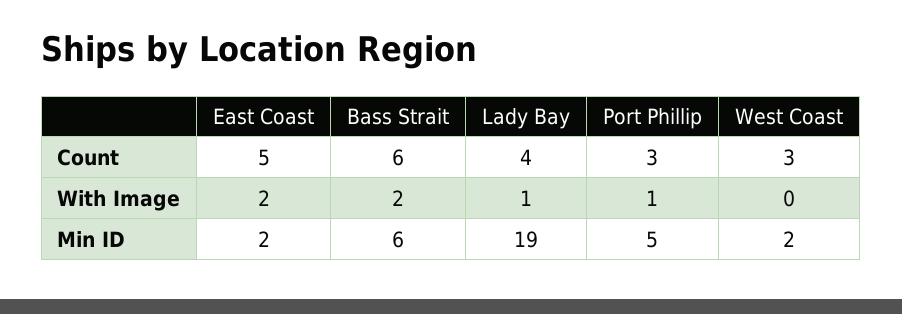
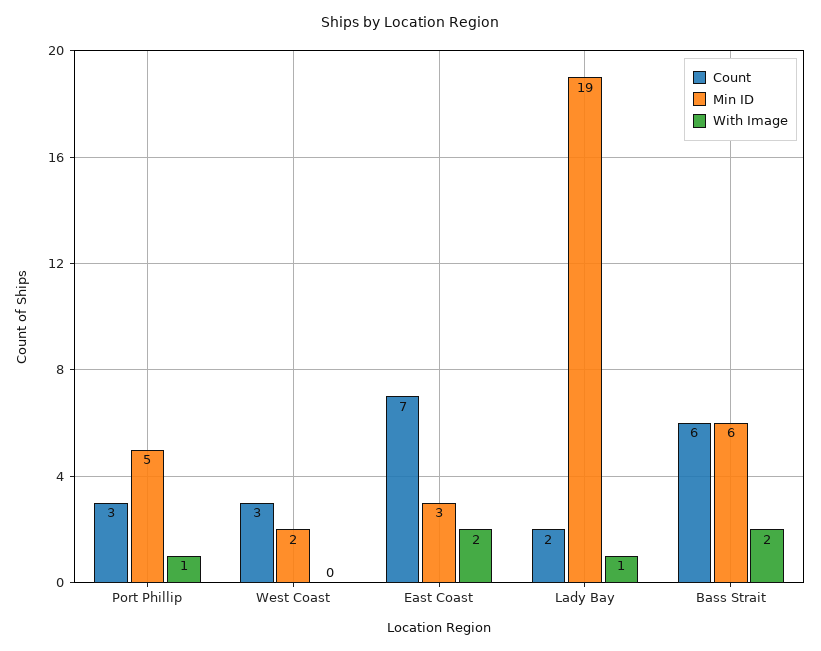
  {
    "Count": {
-     "East Coast": 5,
+     "East Coast": 7,
      "Bass Strait": 6,
-     "Lady Bay": 4,
+     "Lady Bay": 2,
      "Port Phillip": 3,
      "West Coast": 3
    },
    "With Image": {
      "East Coast": 2,
      "Bass Strait": 2,
      "Lady Bay": 1,
      "Port Phillip": 1,
      "West Coast": 0
    },
    "Min ID": {
-     "East Coast": 2,
+     "East Coast": 3,
      "Bass Strait": 6,
      "Lady Bay": 19,
      "Port Phillip": 5,
      "West Coast": 2
    }
  }

